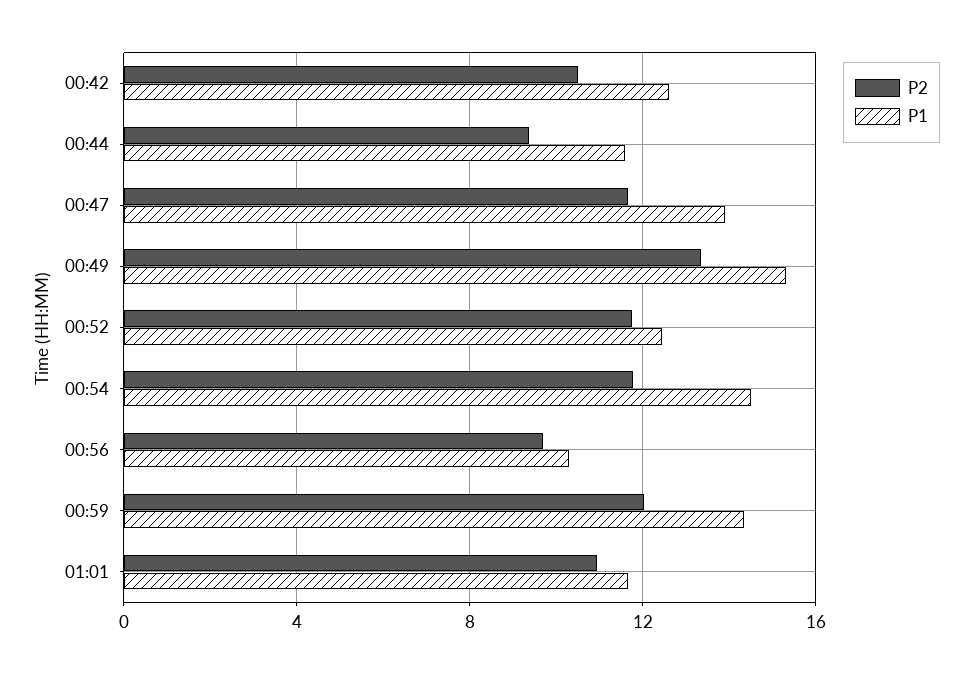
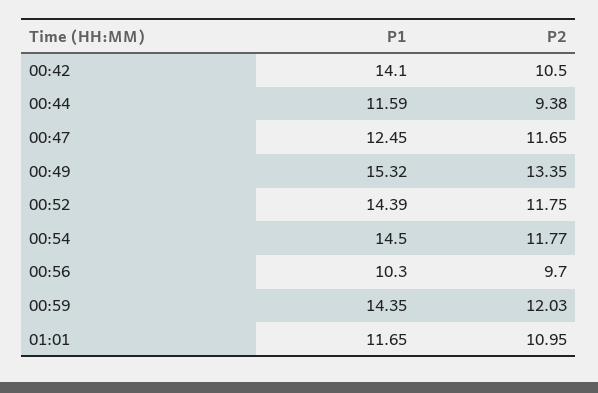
  {
    "P2": {
      "00:42": 10.5,
      "00:44": 9.38,
      "00:47": 11.65,
      "00:49": 13.35,
      "00:52": 11.75,
      "00:54": 11.77,
      "00:56": 9.7,
      "00:59": 12.03,
      "01:01": 10.95
    },
    "P1": {
-     "00:42": 12.5,
+     "00:42": 14.1,
      "00:44": 11.59,
-     "00:47": 14,
+     "00:47": 12.45,
      "00:49": 15.32,
-     "00:52": 12.5,
+     "00:52": 14.39,
      "00:54": 14.5,
      "00:56": 10.3,
      "00:59": 14.35,
      "01:01": 11.65
    }
  }

